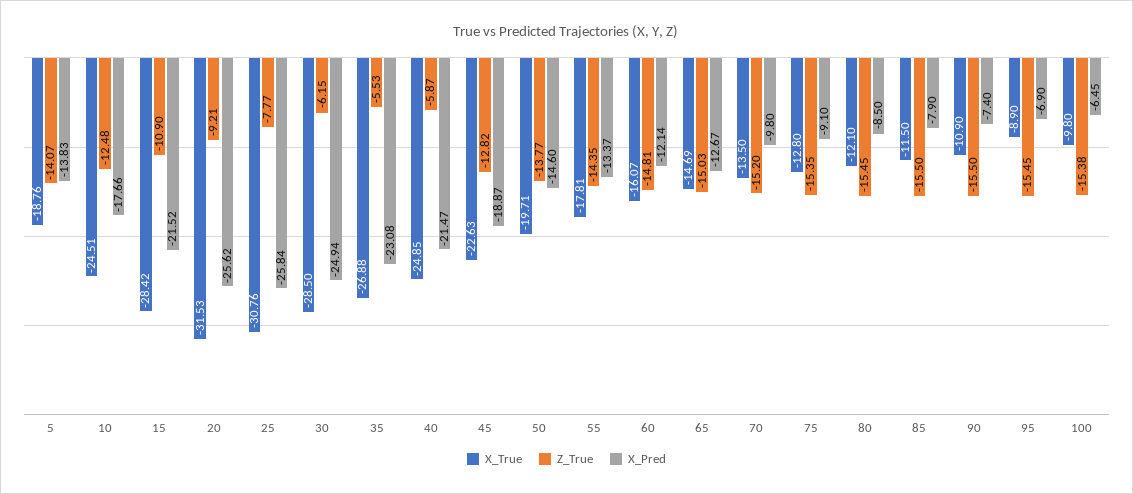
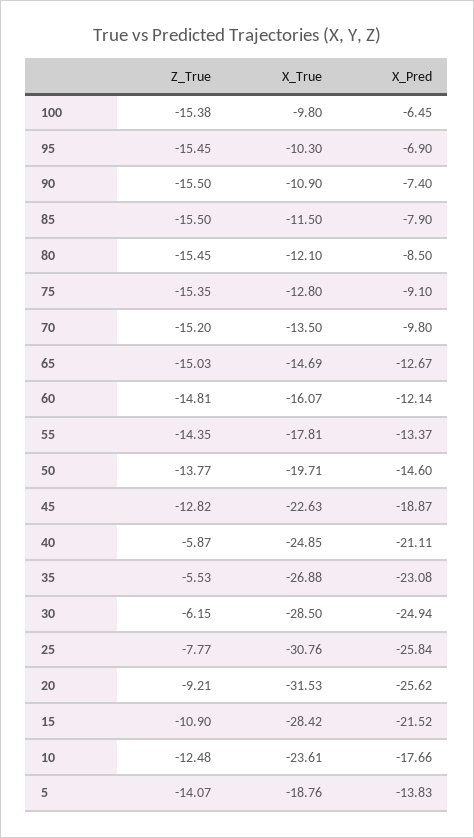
  {
    "X_True": {
      "5": -18.76,
-     "10": -24.51,
+     "10": -23.61,
      "15": -28.42,
      "20": -31.53,
      "25": -30.76,
      "30": -28.5,
      "35": -26.88,
      "40": -24.85,
      "45": -22.63,
      "50": -19.71,
      "55": -17.81,
      "60": -16.07,
      "65": -14.69,
      "70": -13.5,
      "75": -12.8,
      "80": -12.1,
      "85": -11.5,
      "90": -10.9,
-     "95": -8.9,
+     "95": -10.3,
      "100": -9.8
    },
    "Z_True": {
      "5": -14.07,
      "10": -12.48,
      "15": -10.9,
      "20": -9.21,
      "25": -7.77,
      "30": -6.15,
      "35": -5.53,
      "40": -5.87,
      "45": -12.82,
      "50": -13.77,
      "55": -14.35,
      "60": -14.81,
      "65": -15.03,
      "70": -15.2,
      "75": -15.35,
      "80": -15.45,
      "85": -15.5,
      "90": -15.5,
      "95": -15.45,
      "100": -15.38
    },
    "X_Pred": {
      "5": -13.83,
      "10": -17.66,
      "15": -21.52,
      "20": -25.62,
      "25": -25.84,
      "30": -24.94,
      "35": -23.08,
-     "40": -21.47,
+     "40": -21.11,
      "45": -18.87,
      "50": -14.6,
      "55": -13.37,
      "60": -12.14,
      "65": -12.67,
      "70": -9.8,
      "75": -9.1,
      "80": -8.5,
      "85": -7.9,
      "90": -7.4,
      "95": -6.9,
      "100": -6.45
    }
  }

